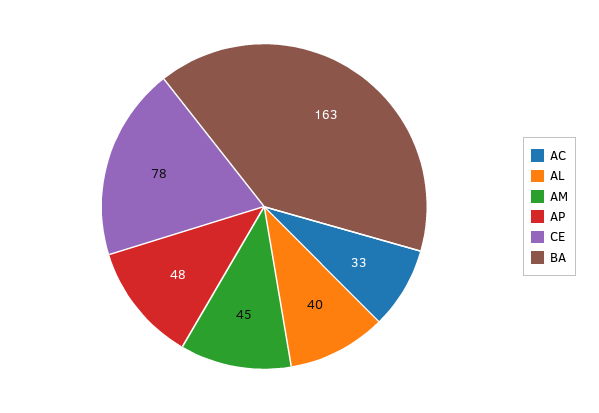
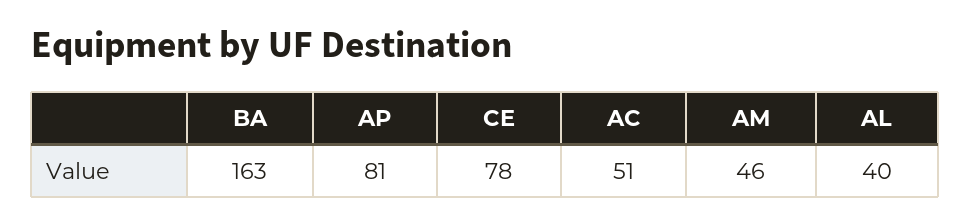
  {
-   "AC": 33,
+   "AC": 51,
    "AL": 40,
-   "AM": 45,
+   "AM": 46,
-   "AP": 48,
+   "AP": 81,
    "CE": 78,
    "BA": 163
  }

